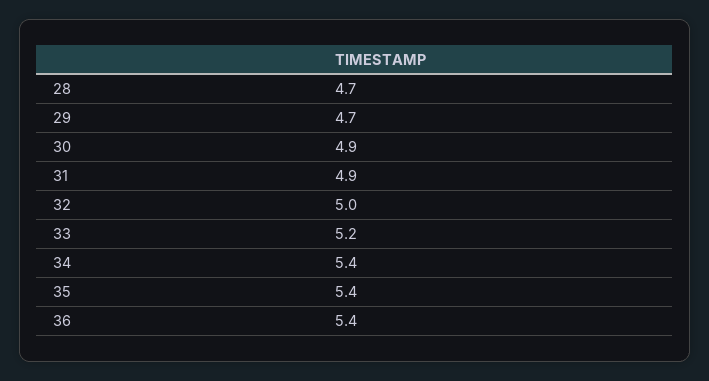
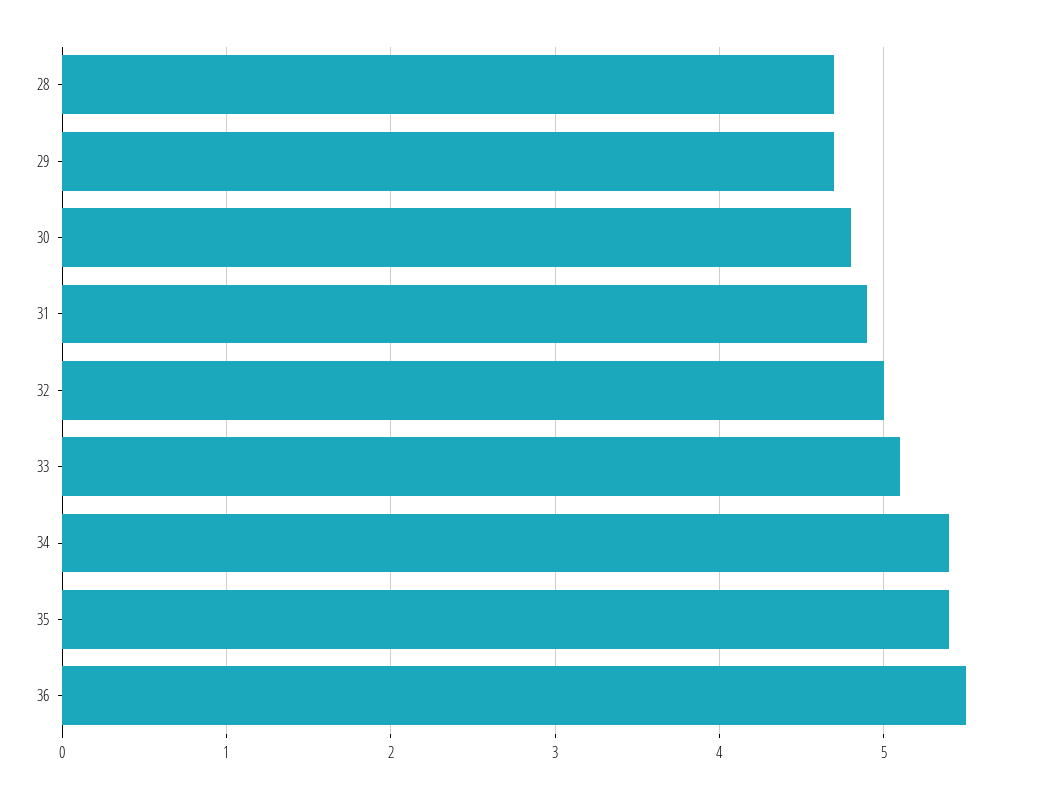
  {
    "28": 4.7,
    "29": 4.7,
-   "30": 4.9,
+   "30": 4.8,
    "31": 4.9,
    "32": 5,
-   "33": 5.2,
+   "33": 5.1,
    "34": 5.4,
    "35": 5.4,
-   "36": 5.4
+   "36": 5.5
  }

